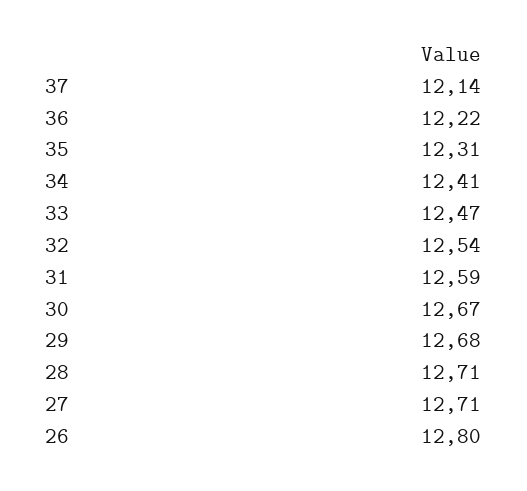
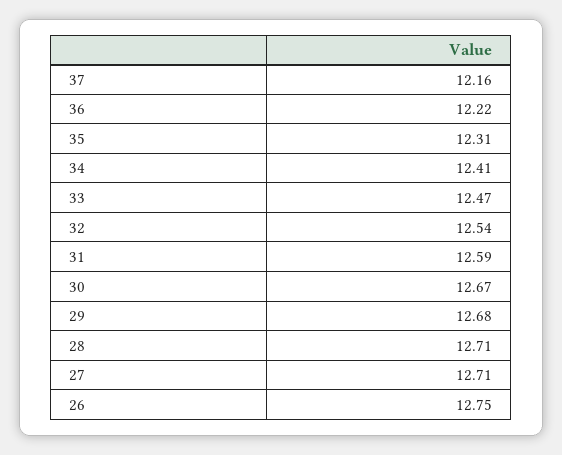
  {
-   "37": 12.14,
+   "37": 12.16,
    "36": 12.22,
    "35": 12.31,
    "34": 12.41,
    "33": 12.47,
    "32": 12.54,
    "31": 12.59,
    "30": 12.67,
    "29": 12.68,
    "28": 12.71,
    "27": 12.71,
-   "26": 12.8
+   "26": 12.75
  }

